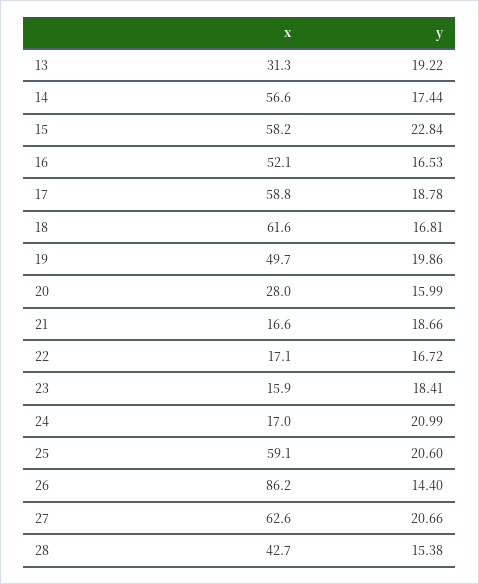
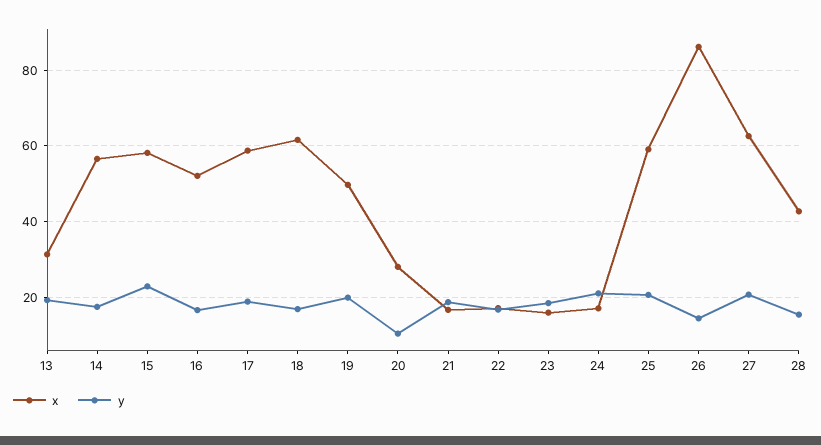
  {
    "x": {
      "13": 31.3,
      "14": 56.6,
      "15": 58.2,
      "16": 52.1,
      "17": 58.8,
      "18": 61.6,
      "19": 49.7,
      "20": 28,
      "21": 16.6,
      "22": 17.1,
      "23": 15.9,
      "24": 17,
      "25": 59.1,
      "26": 86.2,
      "27": 62.6,
      "28": 42.7
    },
    "y": {
      "13": 19.22,
      "14": 17.44,
      "15": 22.84,
      "16": 16.53,
      "17": 18.78,
      "18": 16.81,
      "19": 19.86,
-     "20": 15.99,
+     "20": 10,
      "21": 18.66,
      "22": 16.72,
      "23": 18.41,
      "24": 20.99,
      "25": 20.6,
      "26": 14.4,
      "27": 20.66,
      "28": 15.38
    }
  }

